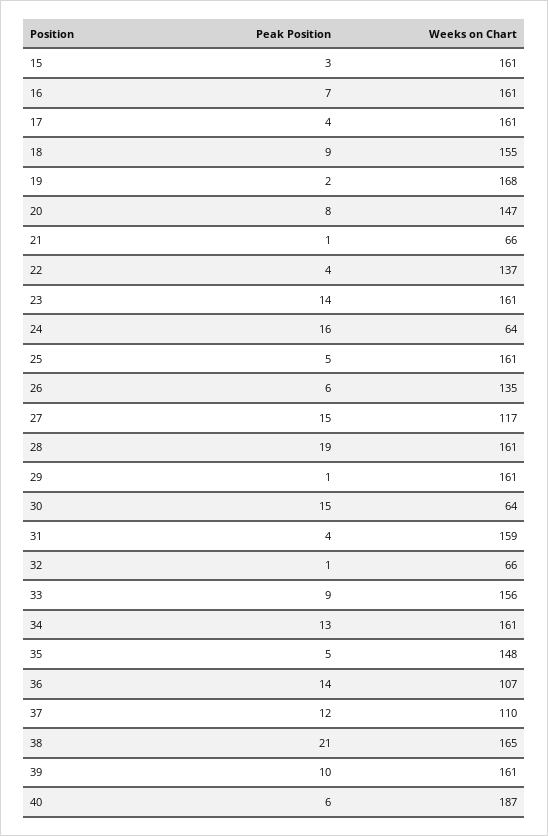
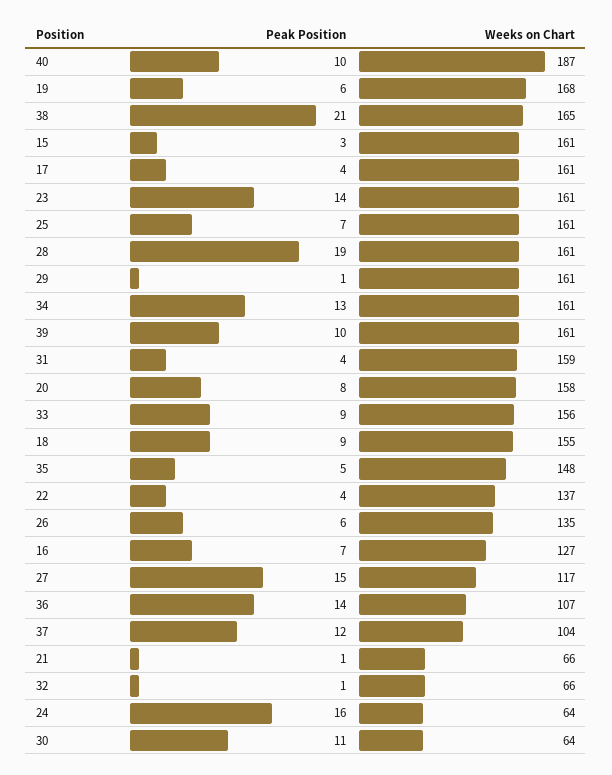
  {
    "Peak Position": {
      "15": 3,
      "16": 7,
      "17": 4,
      "18": 9,
-     "19": 2,
+     "19": 6,
      "20": 8,
      "21": 1,
      "22": 4,
      "23": 14,
      "24": 16,
-     "25": 5,
+     "25": 7,
      "26": 6,
      "27": 15,
      "28": 19,
      "29": 1,
-     "30": 15,
+     "30": 11,
      "31": 4,
      "32": 1,
      "33": 9,
      "34": 13,
      "35": 5,
      "36": 14,
      "37": 12,
      "38": 21,
      "39": 10,
-     "40": 6
+     "40": 10
    },
    "Weeks on Chart": {
      "15": 161,
-     "16": 161,
+     "16": 127,
      "17": 161,
      "18": 155,
      "19": 168,
-     "20": 147,
+     "20": 158,
      "21": 66,
      "22": 137,
      "23": 161,
      "24": 64,
      "25": 161,
      "26": 135,
      "27": 117,
      "28": 161,
      "29": 161,
      "30": 64,
      "31": 159,
      "32": 66,
      "33": 156,
      "34": 161,
      "35": 148,
      "36": 107,
-     "37": 110,
+     "37": 104,
      "38": 165,
      "39": 161,
      "40": 187
    }
  }

